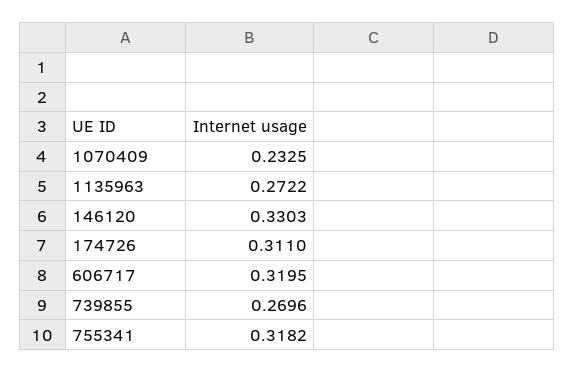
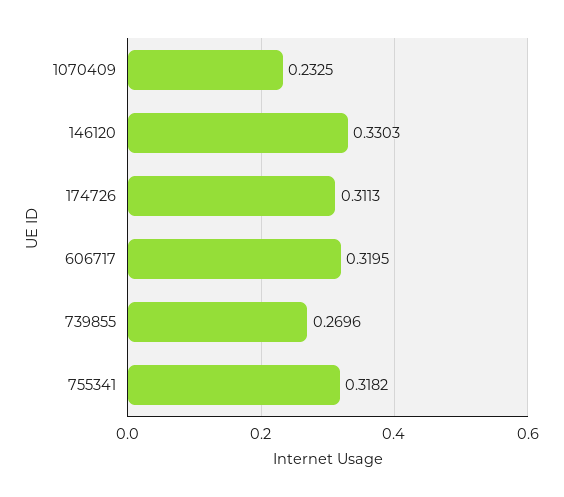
  {
    "1070409": 0.2325,
-   "1135963": 0.2722,
    "146120": 0.3303,
-   "174726": 0.311,
+   "174726": 0.3113,
    "606717": 0.3195,
    "739855": 0.2696,
    "755341": 0.3182
  }

